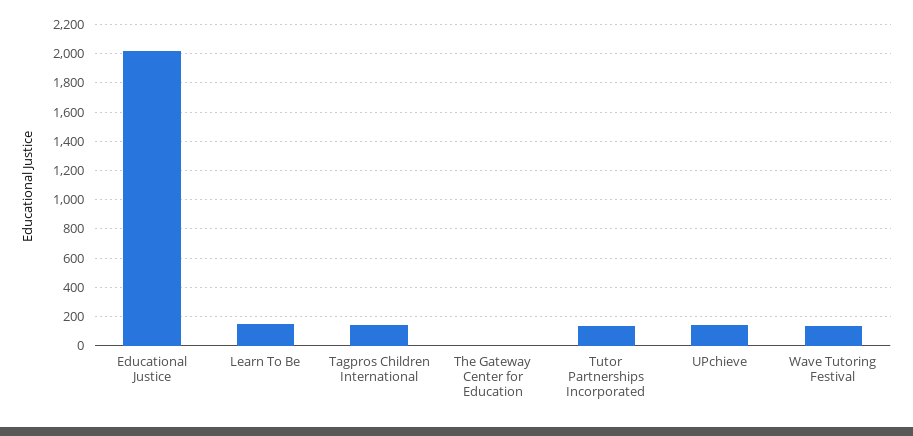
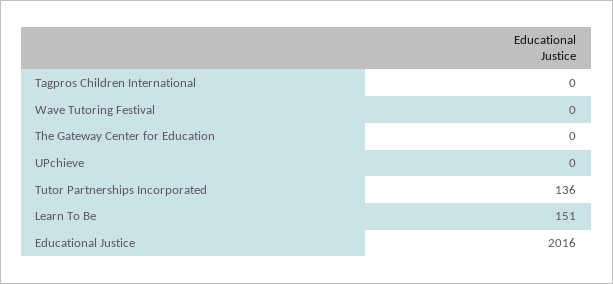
  {
    "Educational Justice": 2016,
    "Learn To Be": 151,
-   "Tagpros Children International": 150,
+   "Tagpros Children International": 0,
    "The Gateway Center for Education": 0,
    "Tutor Partnerships Incorporated": 136,
-   "UPchieve": 150,
+   "UPchieve": 0,
-   "Wave Tutoring Festival": 150
+   "Wave Tutoring Festival": 0
  }

